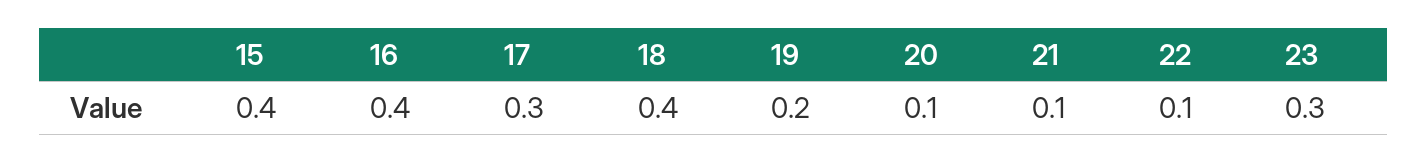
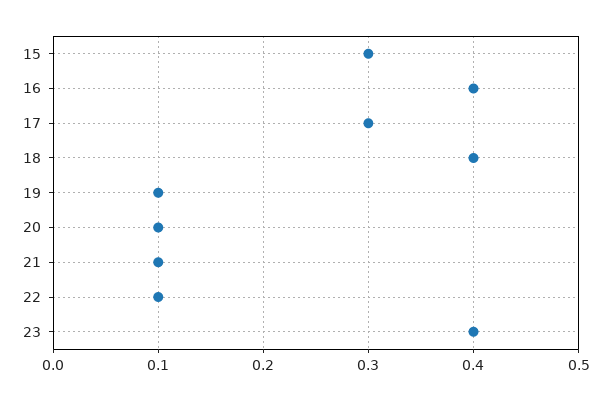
  {
-   "15": 0.4,
+   "15": 0.3,
    "16": 0.4,
    "17": 0.3,
    "18": 0.4,
-   "19": 0.2,
+   "19": 0.1,
    "20": 0.1,
    "21": 0.1,
    "22": 0.1,
-   "23": 0.3
+   "23": 0.4
  }

